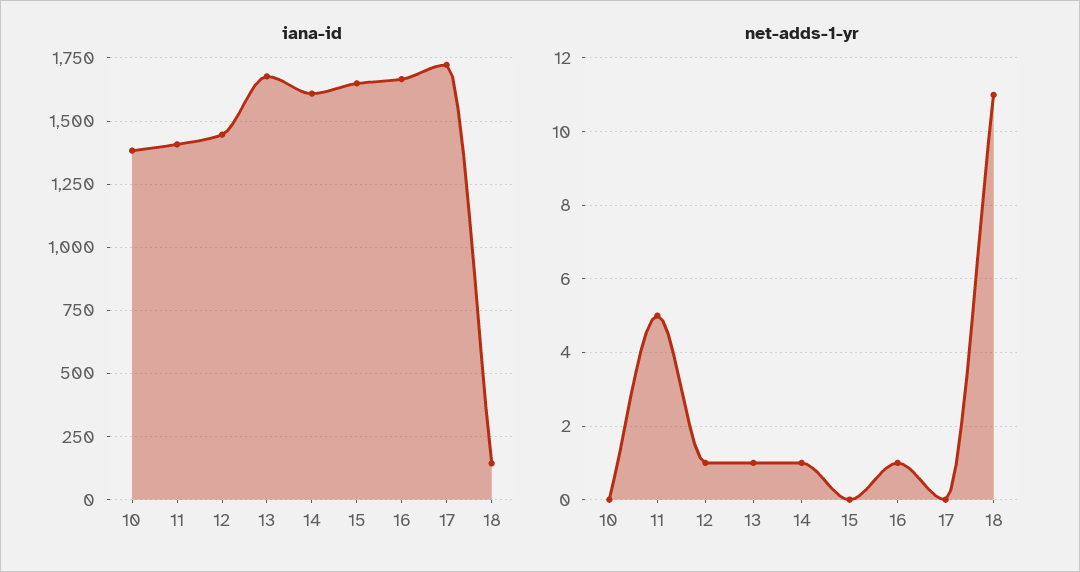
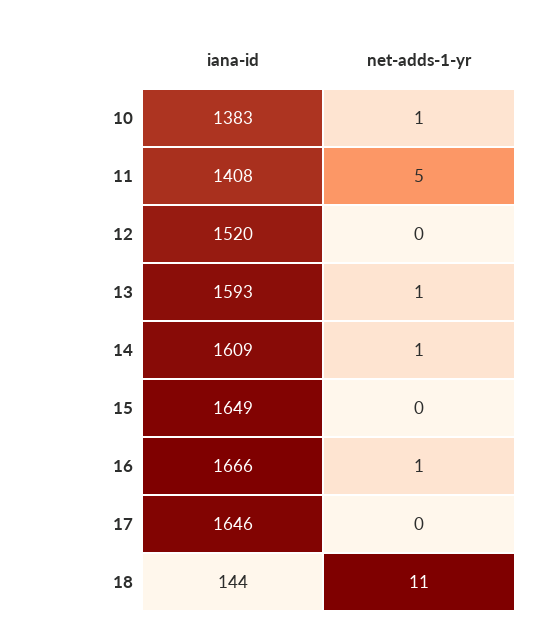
  {
    "iana-id": {
      "10": 1383,
      "11": 1408,
-     "12": 1450,
+     "12": 1520,
-     "13": 1675,
+     "13": 1593,
      "14": 1609,
      "15": 1649,
      "16": 1666,
-     "17": 1725,
+     "17": 1646,
      "18": 144
    },
    "net-adds-1-yr": {
-     "10": 0,
+     "10": 1,
      "11": 5,
-     "12": 1,
+     "12": 0,
      "13": 1,
      "14": 1,
      "15": 0,
      "16": 1,
      "17": 0,
      "18": 11
    }
  }

